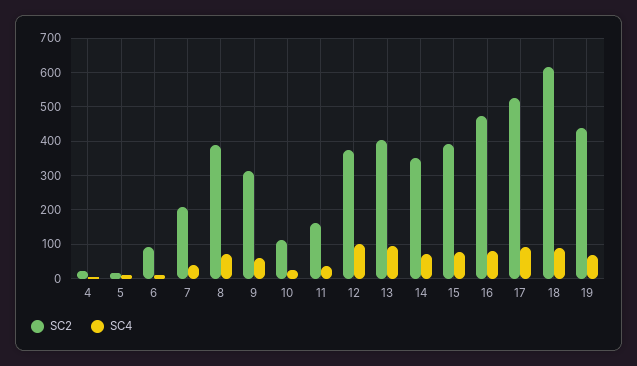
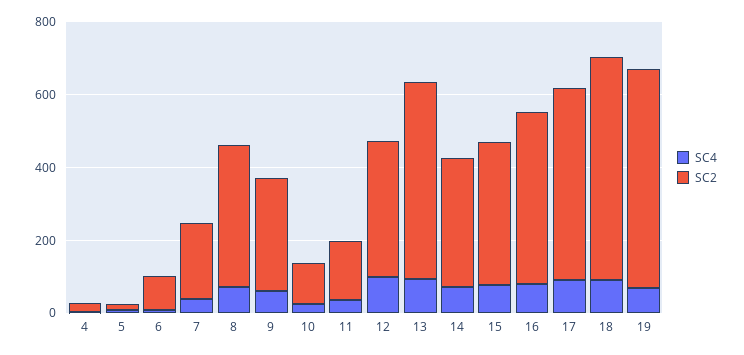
  {
    "SC2": {
      "4": 20,
      "5": 20,
      "6": 100,
      "7": 200,
      "8": 400,
      "9": 320,
      "10": 120,
      "11": 160,
      "12": 380,
-     "13": 400,
+     "13": 550,
      "14": 360,
      "15": 400,
      "16": 480,
      "17": 520,
      "18": 620,
-     "19": 440
+     "19": 600
    },
    "SC4": {
      "4": 0,
      "5": 0,
      "6": 20,
      "7": 40,
      "8": 80,
      "9": 60,
      "10": 20,
      "11": 40,
      "12": 100,
      "13": 100,
      "14": 80,
      "15": 80,
      "16": 80,
      "17": 100,
      "18": 100,
      "19": 60
    }
  }

